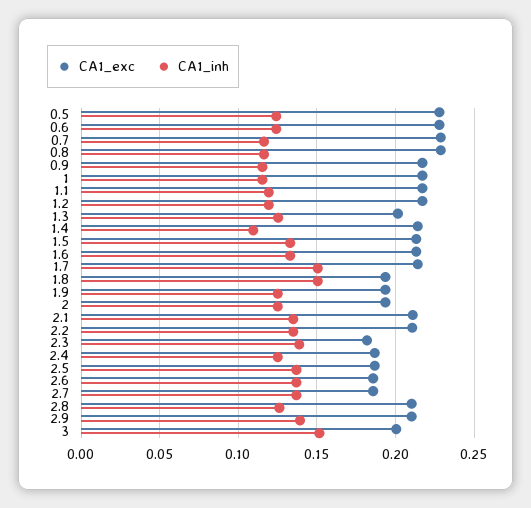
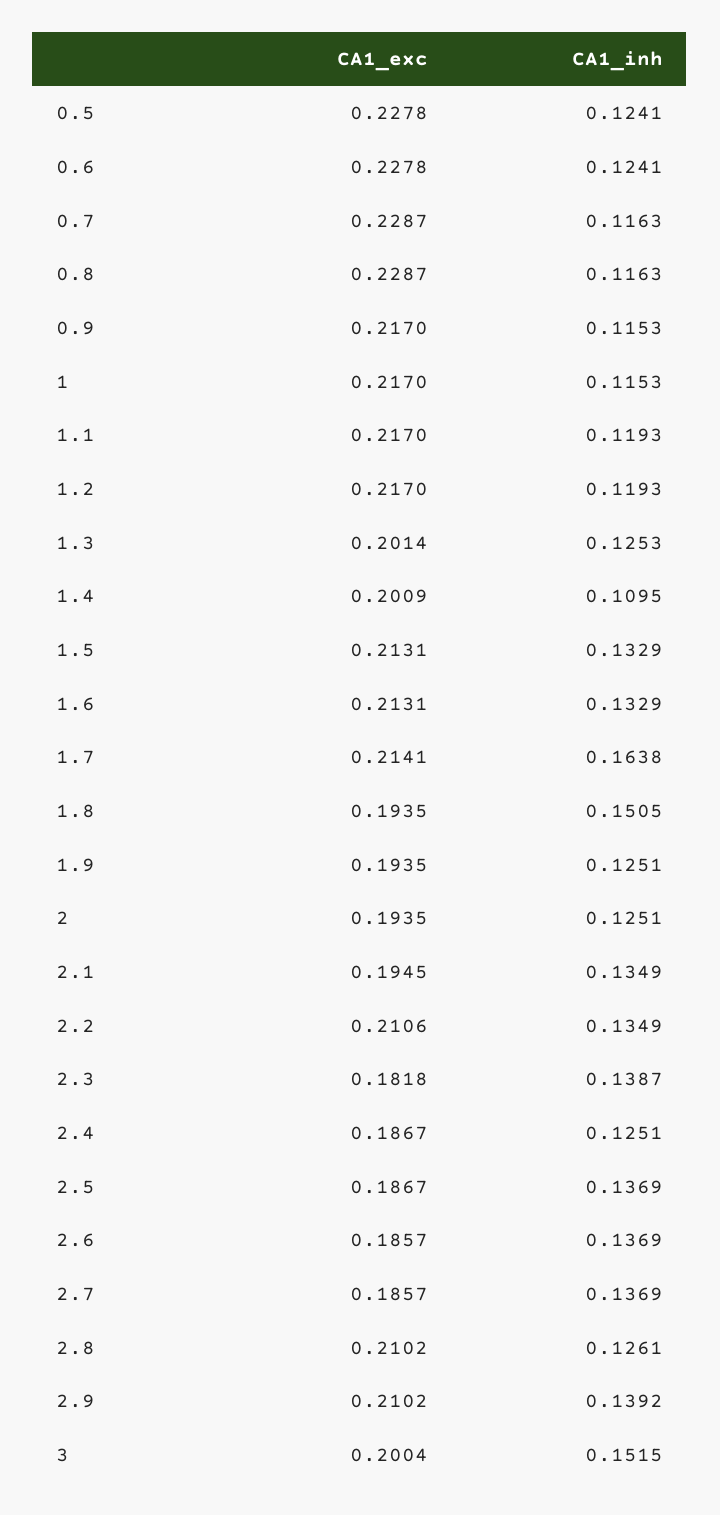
  {
    "CA1_exc": {
      "0.5": 0.2278,
      "0.6": 0.2278,
      "0.7": 0.2287,
      "0.8": 0.2287,
      "0.9": 0.217,
      "1": 0.217,
      "1.1": 0.217,
      "1.2": 0.217,
      "1.3": 0.2014,
-     "1.4": 0.215,
+     "1.4": 0.2009,
      "1.5": 0.2131,
      "1.6": 0.2131,
      "1.7": 0.2141,
      "1.8": 0.1935,
      "1.9": 0.1935,
      "2": 0.1935,
-     "2.1": 0.21,
+     "2.1": 0.1945,
      "2.2": 0.2106,
      "2.3": 0.1818,
      "2.4": 0.1867,
      "2.5": 0.1867,
      "2.6": 0.1857,
      "2.7": 0.1857,
      "2.8": 0.2102,
      "2.9": 0.2102,
      "3": 0.2004
    },
    "CA1_inh": {
      "0.5": 0.1241,
      "0.6": 0.1241,
      "0.7": 0.1163,
      "0.8": 0.1163,
      "0.9": 0.1153,
      "1": 0.1153,
      "1.1": 0.1193,
      "1.2": 0.1193,
      "1.3": 0.1253,
      "1.4": 0.1095,
      "1.5": 0.1329,
      "1.6": 0.1329,
-     "1.7": 0.15,
+     "1.7": 0.1638,
      "1.8": 0.1505,
      "1.9": 0.1251,
      "2": 0.1251,
      "2.1": 0.1349,
      "2.2": 0.1349,
      "2.3": 0.1387,
      "2.4": 0.1251,
      "2.5": 0.1369,
      "2.6": 0.1369,
      "2.7": 0.1369,
      "2.8": 0.1261,
      "2.9": 0.1392,
      "3": 0.1515
    }
  }

